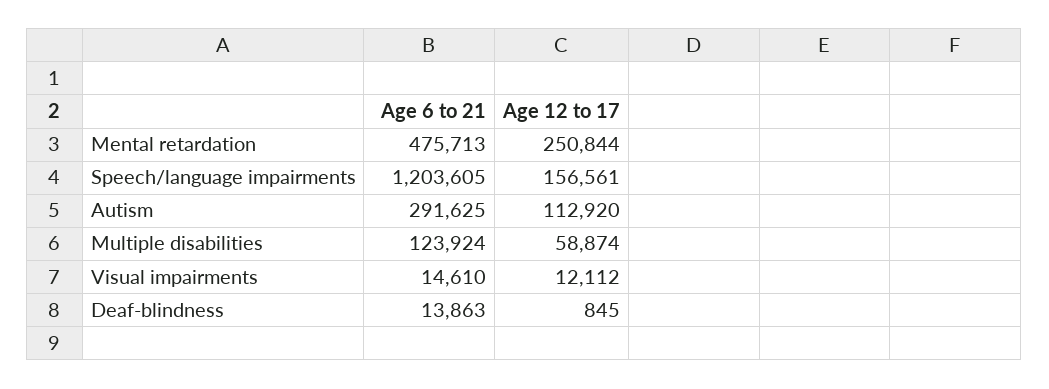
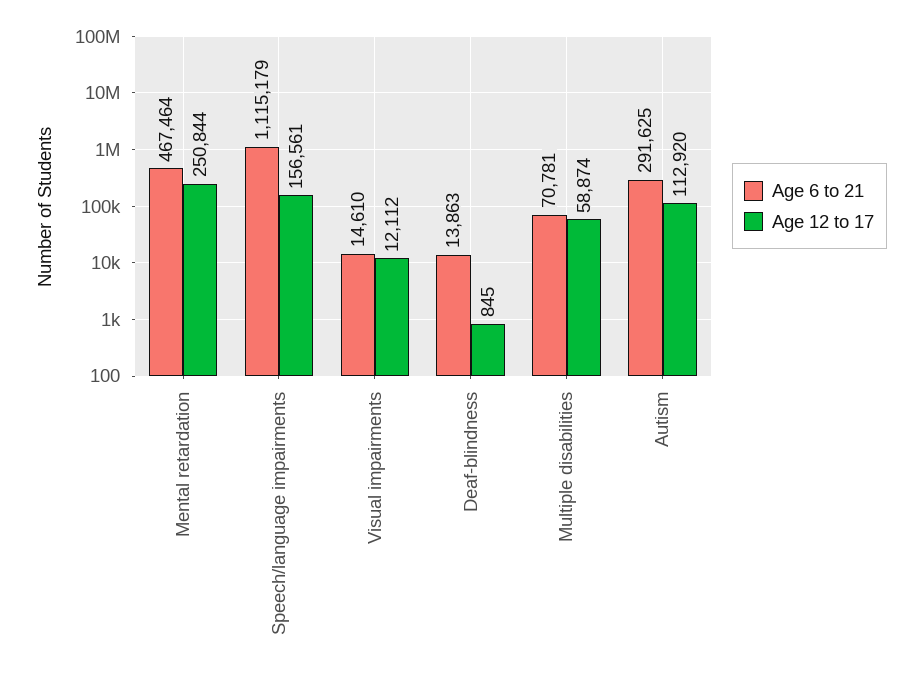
  {
    "Age 6 to 21": {
-     "Mental retardation": 475713,
+     "Mental retardation": 467464,
-     "Speech/language impairments": 1203605,
+     "Speech/language impairments": 1115179,
      "Autism": 291625,
-     "Multiple disabilities": 123924,
+     "Multiple disabilities": 70781,
      "Visual impairments": 14610,
      "Deaf-blindness": 13863
    },
    "Age 12 to 17": {
      "Mental retardation": 250844,
      "Speech/language impairments": 156561,
      "Autism": 112920,
      "Multiple disabilities": 58874,
      "Visual impairments": 12112,
      "Deaf-blindness": 845
    }
  }

